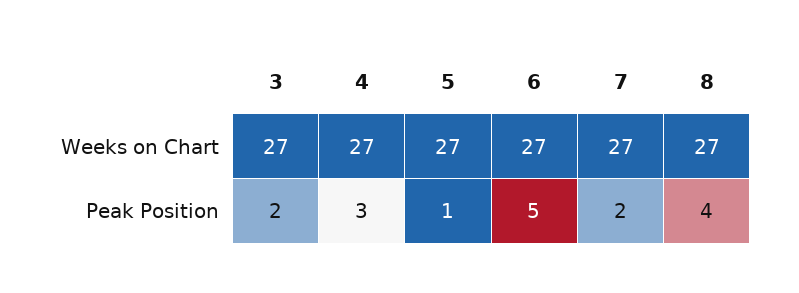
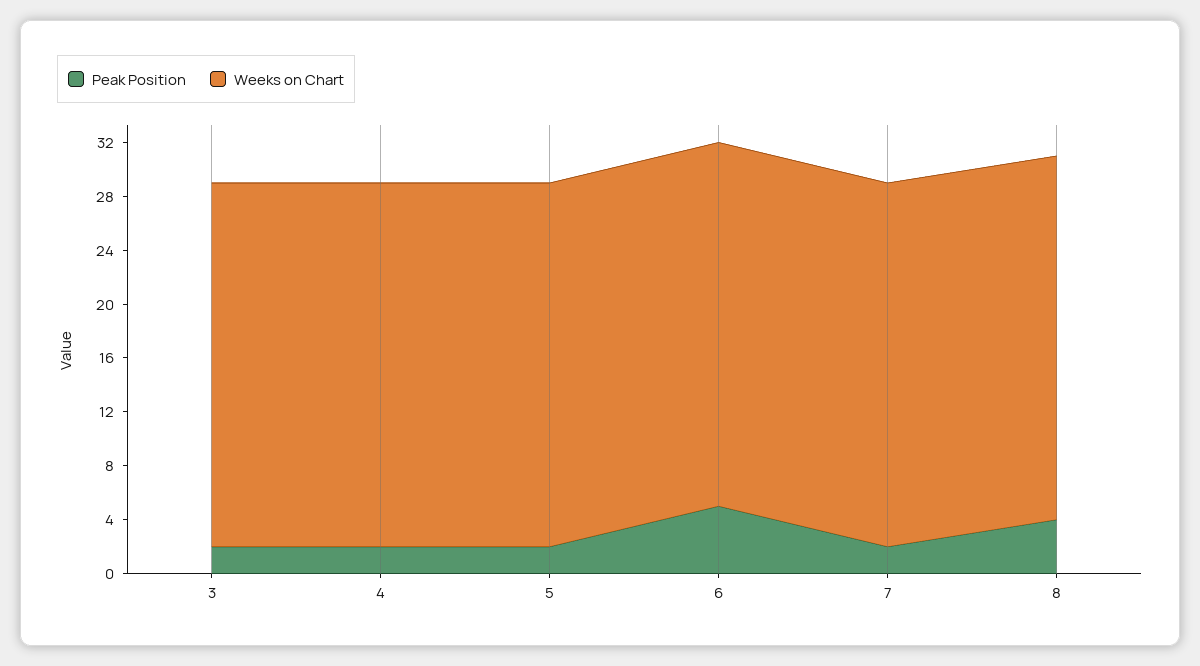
  {
    "Weeks on Chart": {
      "3": 27,
      "4": 27,
      "5": 27,
      "6": 27,
      "7": 27,
      "8": 27
    },
    "Peak Position": {
      "3": 2,
-     "4": 3,
+     "4": 2,
-     "5": 1,
+     "5": 2,
      "6": 5,
      "7": 2,
      "8": 4
    }
  }

